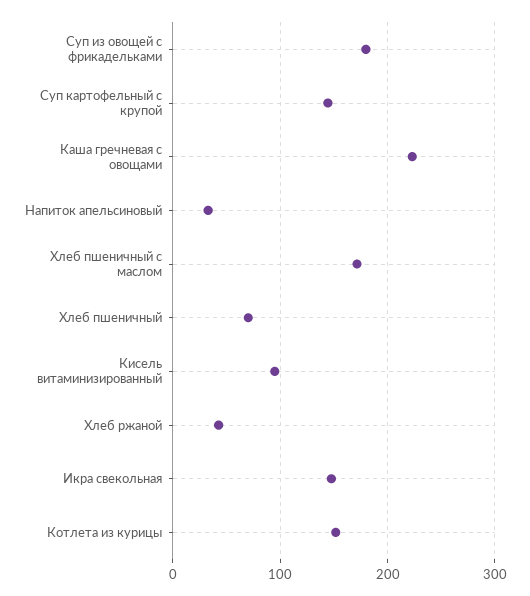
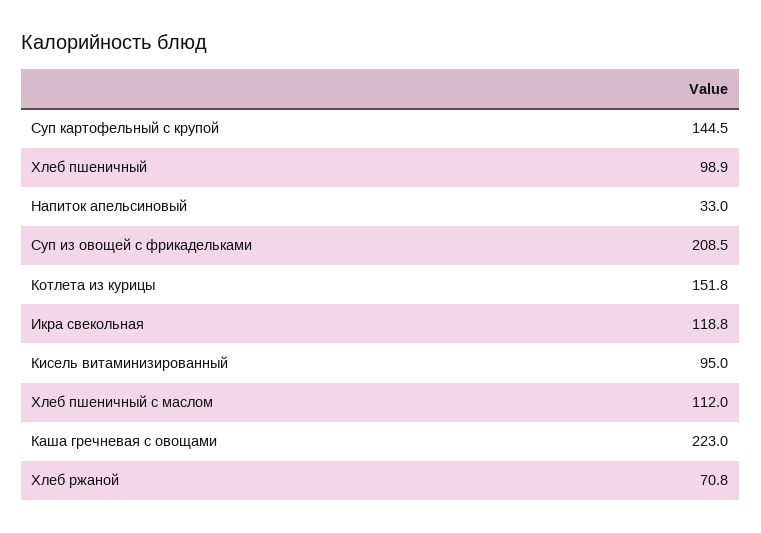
  {
-   "Суп из овощей с фрикадельками": 180,
+   "Суп из овощей с фрикадельками": 208.5,
    "Суп картофельный с крупой": 144.5,
    "Каша гречневая с овощами": 223,
    "Напиток апельсиновый": 33,
-   "Хлеб пшеничный с маслом": 170,
+   "Хлеб пшеничный с маслом": 112,
-   "Хлеб пшеничный": 70,
+   "Хлеб пшеничный": 98.9,
    "Кисель витаминизированный": 95,
-   "Хлеб ржаной": 40,
+   "Хлеб ржаной": 70.8,
-   "Икра свекольная": 150,
+   "Икра свекольная": 118.8,
    "Котлета из курицы": 151.8
  }

